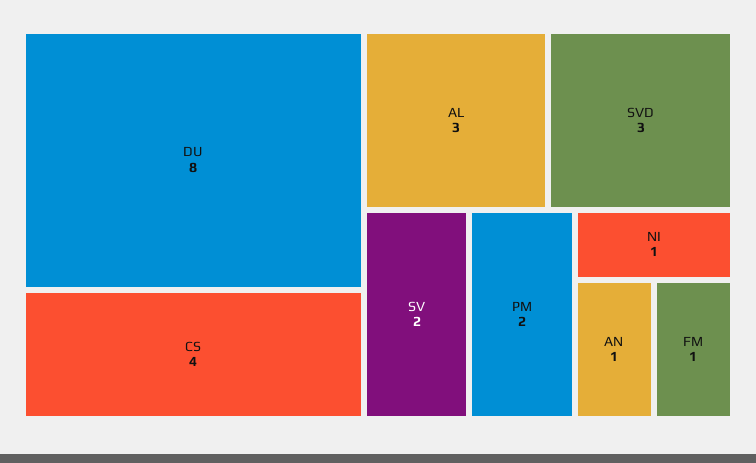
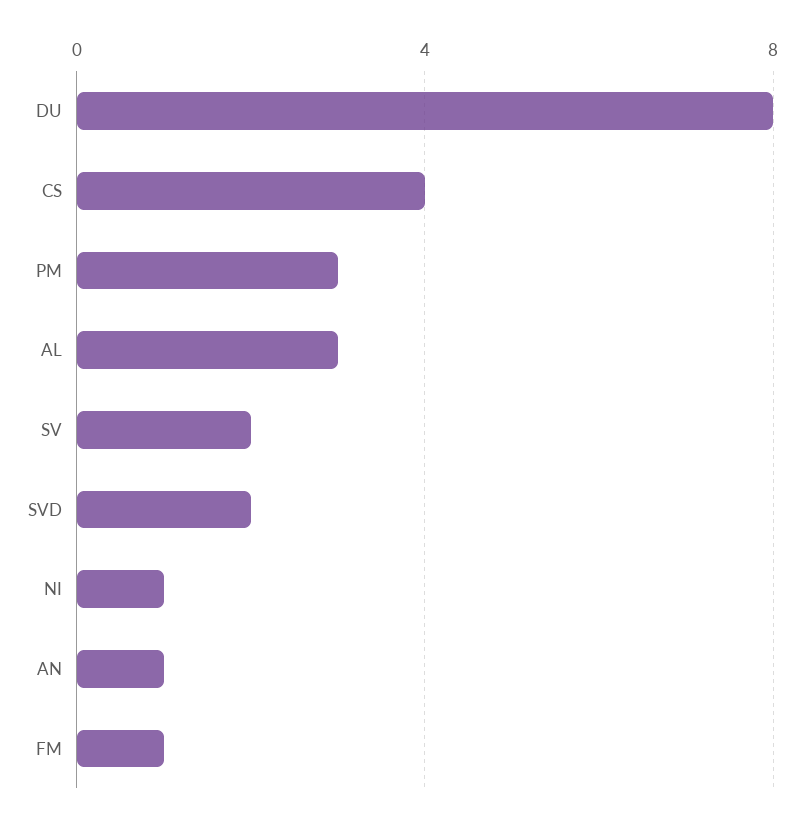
  {
    "DU": 8,
    "CS": 4,
    "AL": 3,
-   "SVD": 3,
+   "SVD": 2,
    "SV": 2,
-   "PM": 2,
+   "PM": 3,
    "NI": 1,
    "AN": 1,
    "FM": 1
  }

